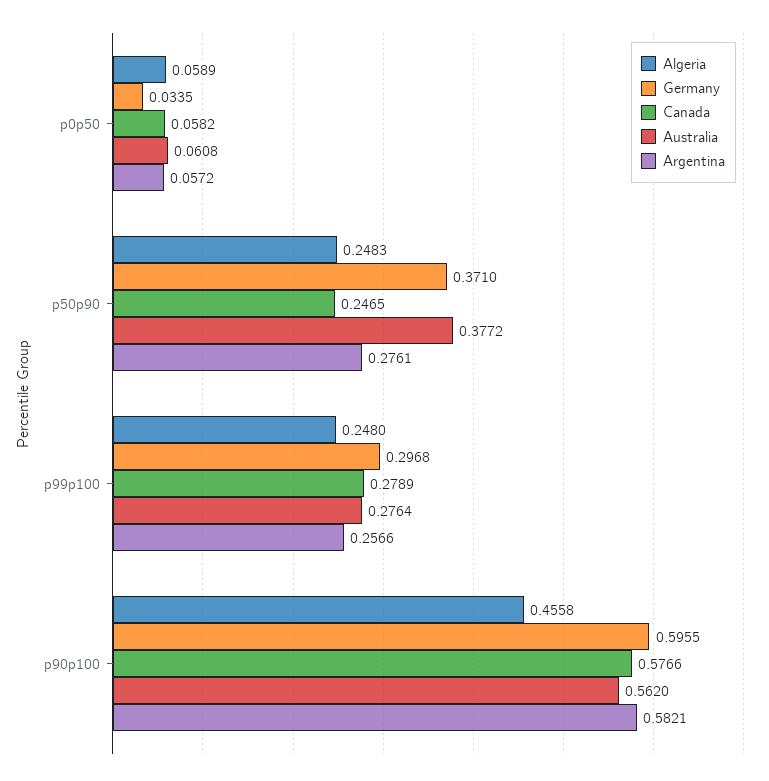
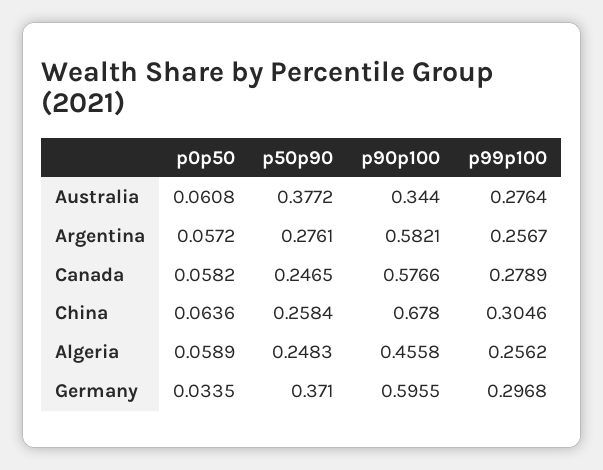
  {
    "Algeria": {
      "p0p50": 0.0589,
      "p50p90": 0.2483,
-     "p99p100": 0.248,
+     "p99p100": 0.2562,
      "p90p100": 0.4558
    },
    "Germany": {
      "p0p50": 0.0335,
      "p50p90": 0.371,
      "p99p100": 0.2968,
      "p90p100": 0.5955
    },
    "Canada": {
      "p0p50": 0.0582,
      "p50p90": 0.2465,
      "p99p100": 0.2789,
      "p90p100": 0.5766
    },
    "Australia": {
      "p0p50": 0.0608,
      "p50p90": 0.3772,
      "p99p100": 0.2764,
-     "p90p100": 0.562
+     "p90p100": 0.344
    },
    "Argentina": {
      "p0p50": 0.0572,
      "p50p90": 0.2761,
-     "p99p100": 0.2566,
+     "p99p100": 0.2567,
      "p90p100": 0.5821
-   }
+   },
+   "China": {
+     "p0p50": 0.0636,
+     "p50p90": 0.2584,
+     "p90p100": 0.678,
+     "p99p100": 0.3046
+   }
  }

